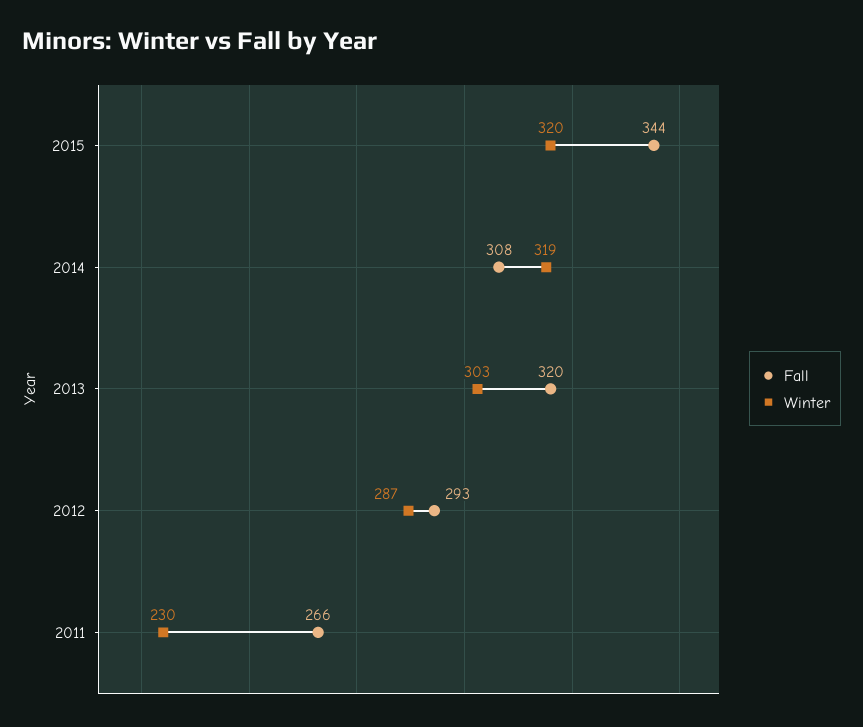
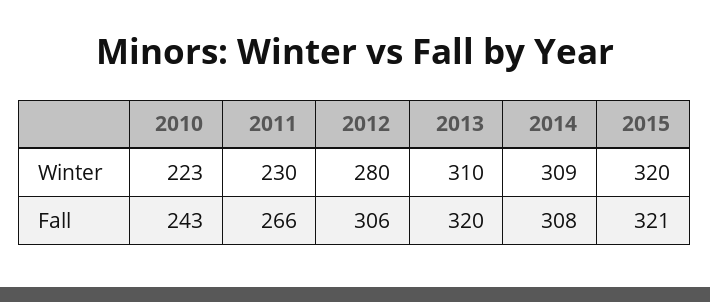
  {
    "Fall": {
-     "2015": 344,
+     "2015": 321,
      "2014": 308,
      "2013": 320,
-     "2012": 293,
+     "2012": 306,
-     "2011": 266
+     "2011": 266,
+     "2010": 243
    },
    "Winter": {
      "2015": 320,
-     "2014": 319,
+     "2014": 309,
-     "2013": 303,
+     "2013": 310,
-     "2012": 287,
+     "2012": 280,
-     "2011": 230
+     "2011": 230,
+     "2010": 223
    }
  }

